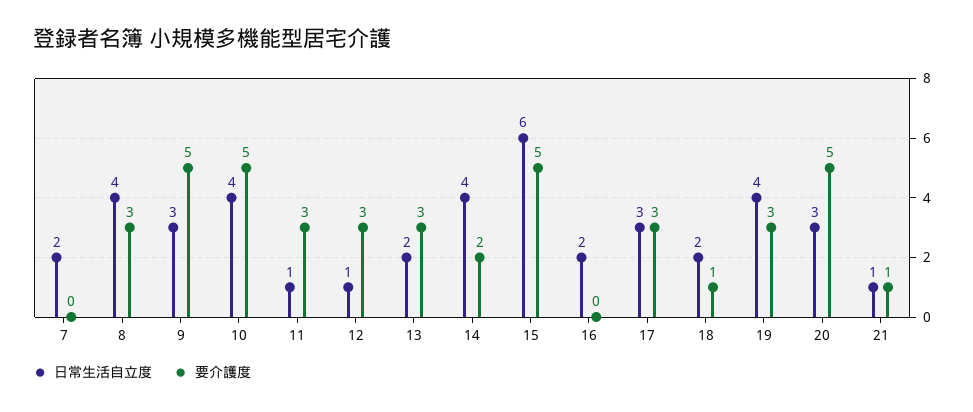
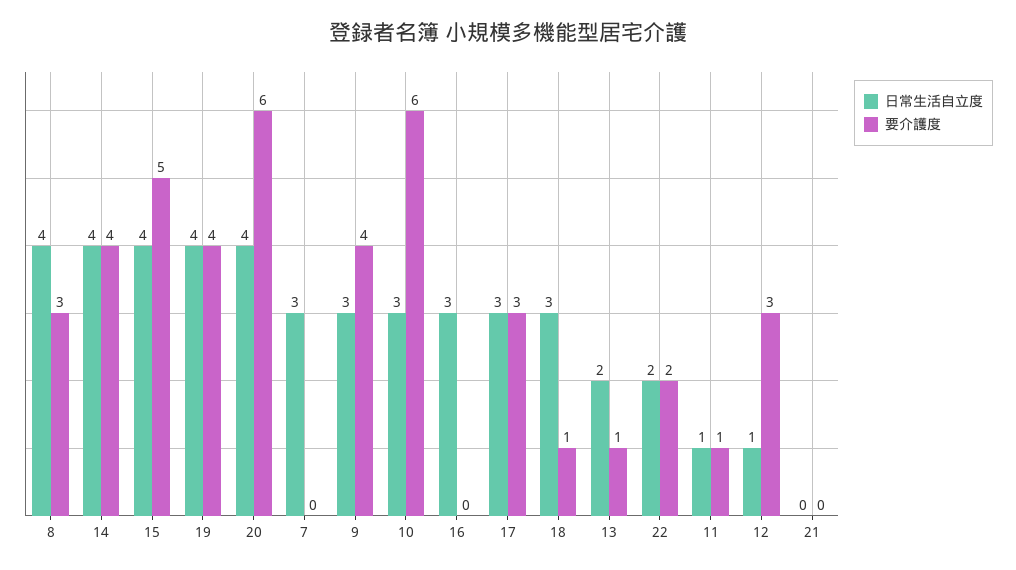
  {
    "日常生活自立度": {
-     "7": 2,
+     "7": 3,
      "8": 4,
      "9": 3,
-     "10": 4,
+     "10": 3,
      "11": 1,
      "12": 1,
      "13": 2,
      "14": 4,
-     "15": 6,
+     "15": 4,
-     "16": 2,
+     "16": 3,
      "17": 3,
-     "18": 2,
+     "18": 3,
      "19": 4,
-     "20": 3,
+     "20": 4,
-     "21": 1
+     "21": 0,
+     "22": 2
    },
    "要介護度": {
      "7": 0,
      "8": 3,
-     "9": 5,
+     "9": 4,
-     "10": 5,
+     "10": 6,
-     "11": 3,
+     "11": 1,
      "12": 3,
-     "13": 3,
+     "13": 1,
-     "14": 2,
+     "14": 4,
      "15": 5,
      "16": 0,
      "17": 3,
      "18": 1,
-     "19": 3,
+     "19": 4,
-     "20": 5,
+     "20": 6,
-     "21": 1
+     "21": 0,
+     "22": 2
    }
  }

